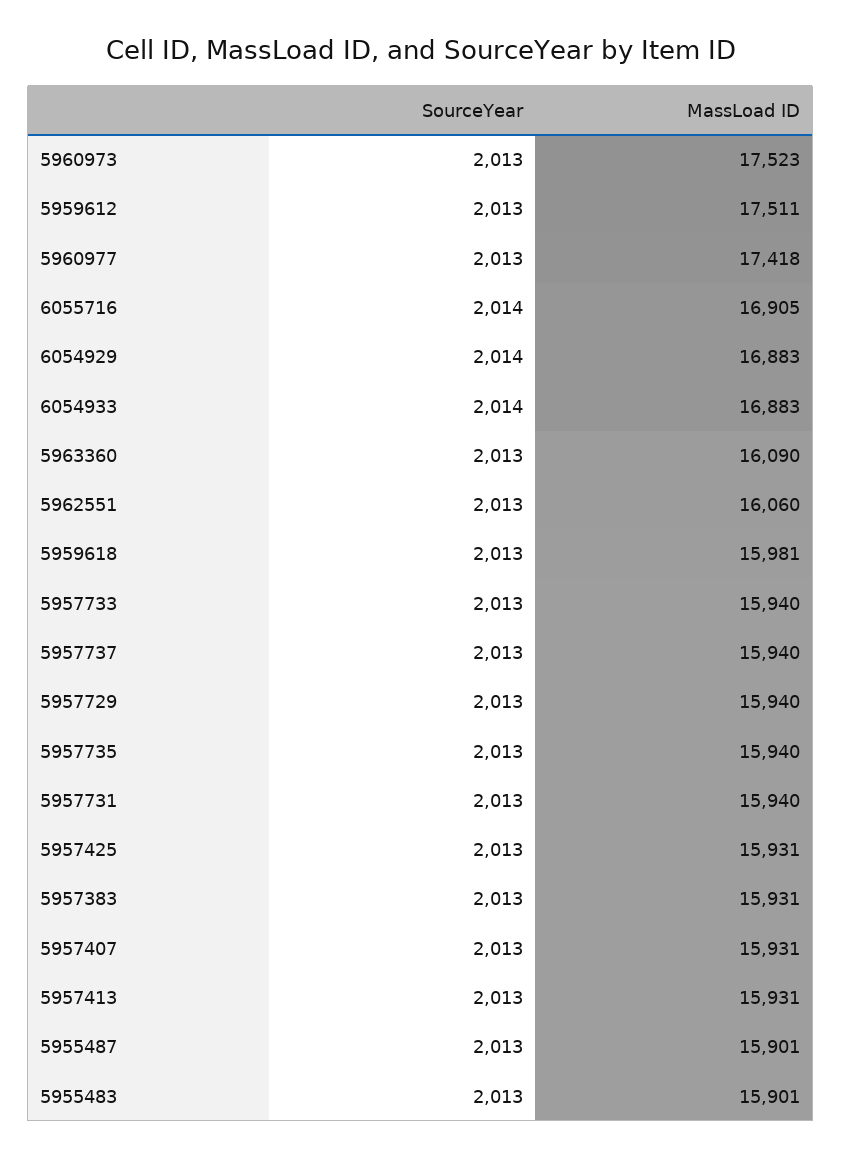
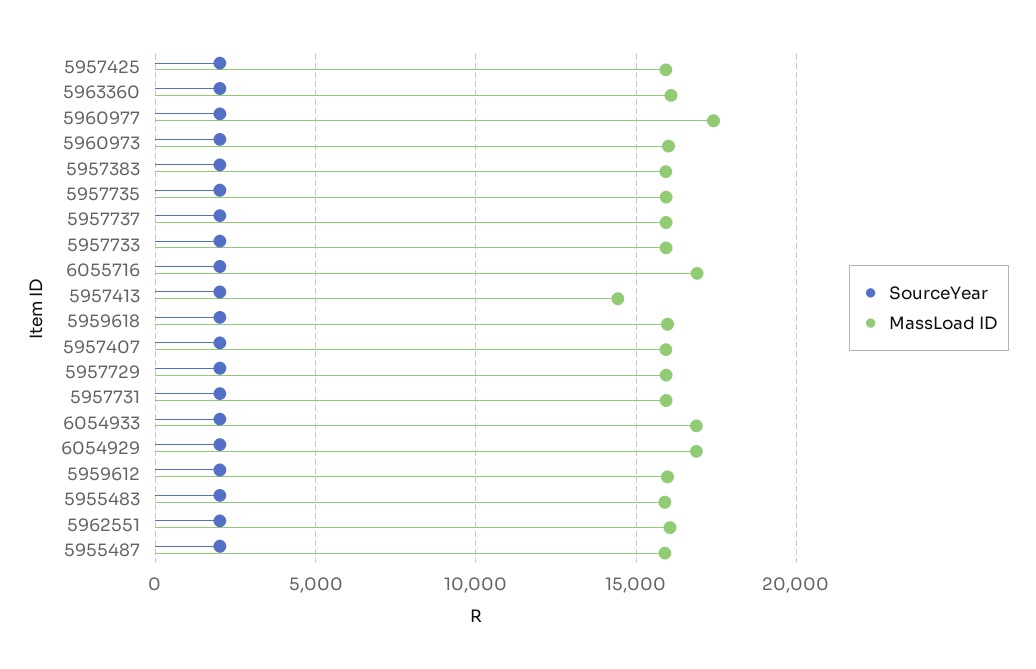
  {
    "SourceYear": {
      "5960973": 2013,
      "5959612": 2013,
      "5960977": 2013,
      "6055716": 2014,
      "6054929": 2014,
      "6054933": 2014,
      "5963360": 2013,
      "5962551": 2013,
      "5959618": 2013,
      "5957733": 2013,
      "5957737": 2013,
      "5957729": 2013,
      "5957735": 2013,
      "5957731": 2013,
      "5957425": 2013,
      "5957383": 2013,
      "5957407": 2013,
      "5957413": 2013,
      "5955487": 2013,
      "5955483": 2013
    },
    "MassLoad ID": {
-     "5960973": 17523,
+     "5960973": 16000,
-     "5959612": 17511,
+     "5959612": 16000,
      "5960977": 17418,
      "6055716": 16905,
      "6054929": 16883,
      "6054933": 16883,
      "5963360": 16090,
      "5962551": 16060,
      "5959618": 15981,
      "5957733": 15940,
      "5957737": 15940,
      "5957729": 15940,
      "5957735": 15940,
      "5957731": 15940,
      "5957425": 15931,
      "5957383": 15931,
      "5957407": 15931,
-     "5957413": 15931,
+     "5957413": 14500,
      "5955487": 15901,
      "5955483": 15901
    }
  }

